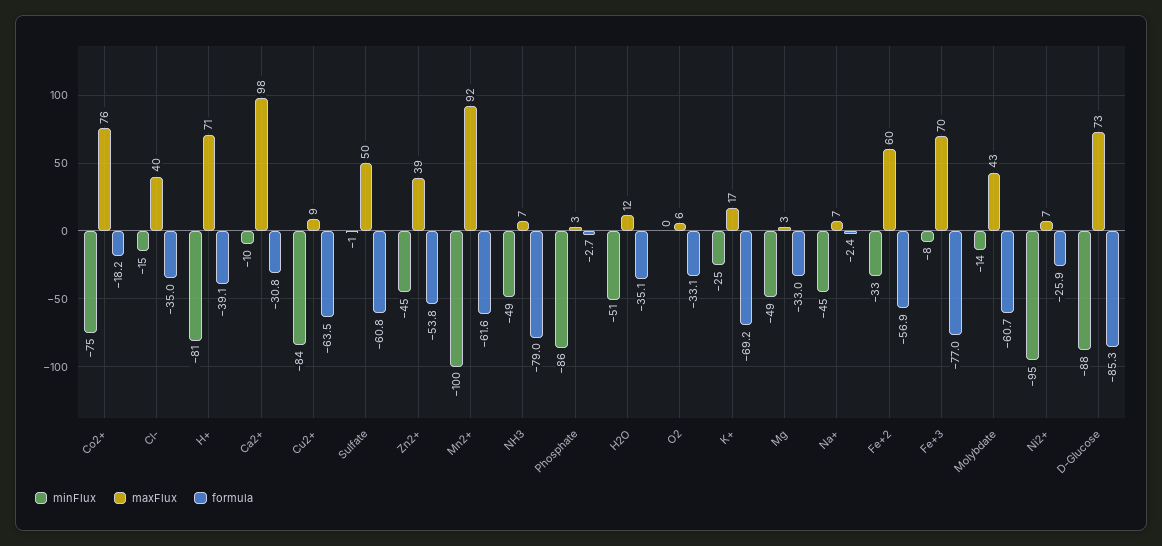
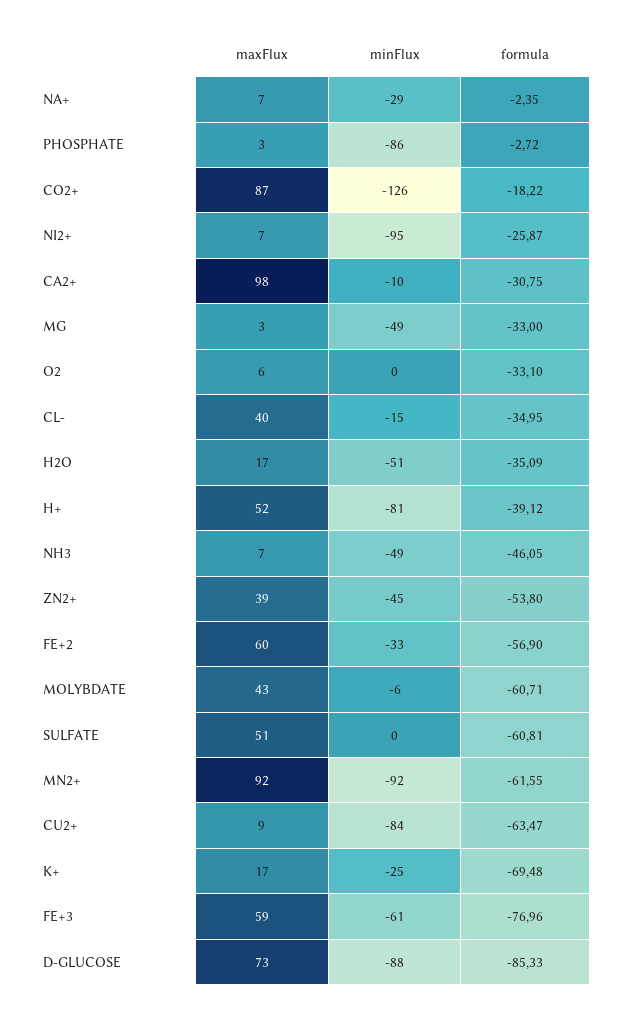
  {
    "minFlux": {
-     "Co2+": -75,
+     "Co2+": -126,
      "Cl-": -15,
      "H+": -81,
      "Ca2+": -10,
      "Cu2+": -84,
-     "Sulfate": -1,
+     "Sulfate": 0,
      "Zn2+": -45,
-     "Mn2+": -100,
+     "Mn2+": -92,
      "NH3": -49,
      "Phosphate": -86,
      "H2O": -51,
      "O2": 0,
      "K+": -25,
      "Mg": -49,
-     "Na+": -45,
+     "Na+": -29,
      "Fe+2": -33,
-     "Fe+3": -8,
+     "Fe+3": -61,
-     "Molybdate": -14,
+     "Molybdate": -6,
      "Ni2+": -95,
      "D-Glucose": -88
    },
    "maxFlux": {
-     "Co2+": 76,
+     "Co2+": 87,
      "Cl-": 40,
-     "H+": 71,
+     "H+": 52,
      "Ca2+": 98,
      "Cu2+": 9,
-     "Sulfate": 50,
+     "Sulfate": 51,
      "Zn2+": 39,
      "Mn2+": 92,
      "NH3": 7,
      "Phosphate": 3,
-     "H2O": 12,
+     "H2O": 17,
      "O2": 6,
      "K+": 17,
      "Mg": 3,
      "Na+": 7,
      "Fe+2": 60,
-     "Fe+3": 70,
+     "Fe+3": 59,
      "Molybdate": 43,
      "Ni2+": 7,
      "D-Glucose": 73
    },
    "formula": {
      "Co2+": -18.22,
      "Cl-": -34.95,
      "H+": -39.12,
      "Ca2+": -30.75,
      "Cu2+": -63.47,
      "Sulfate": -60.81,
      "Zn2+": -53.8,
      "Mn2+": -61.55,
-     "NH3": -79,
+     "NH3": -46.05,
      "Phosphate": -2.72,
      "H2O": -35.09,
      "O2": -33.1,
-     "K+": -69.2,
+     "K+": -69.48,
      "Mg": -33,
      "Na+": -2.35,
      "Fe+2": -56.9,
      "Fe+3": -76.96,
      "Molybdate": -60.71,
      "Ni2+": -25.87,
      "D-Glucose": -85.33
    }
  }

